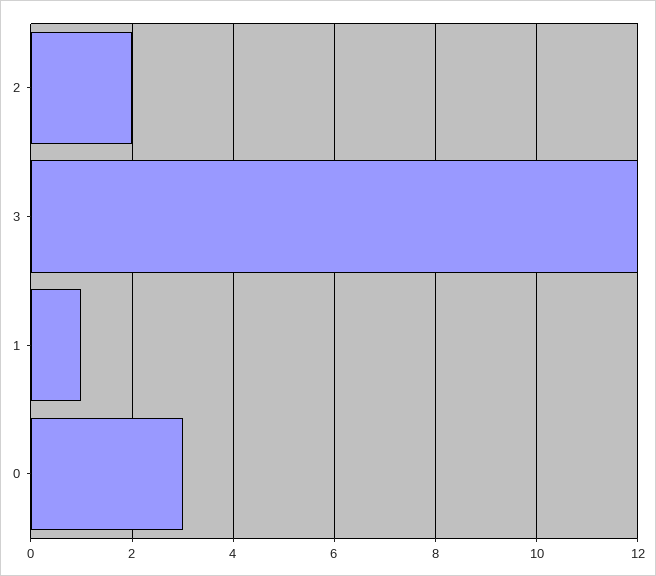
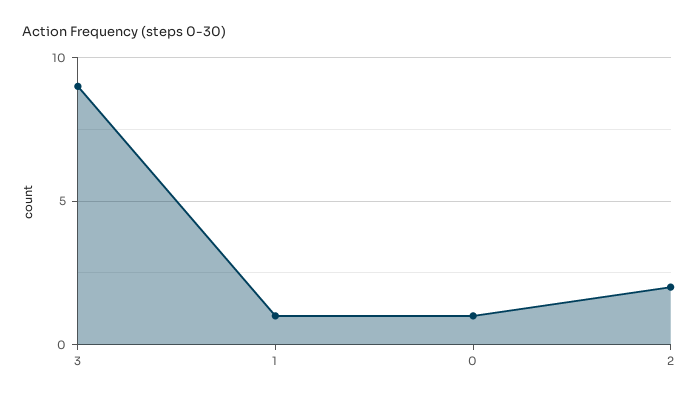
  {
    "2": 2,
-   "3": 12,
+   "3": 9,
    "1": 1,
-   "0": 3
+   "0": 1
  }

